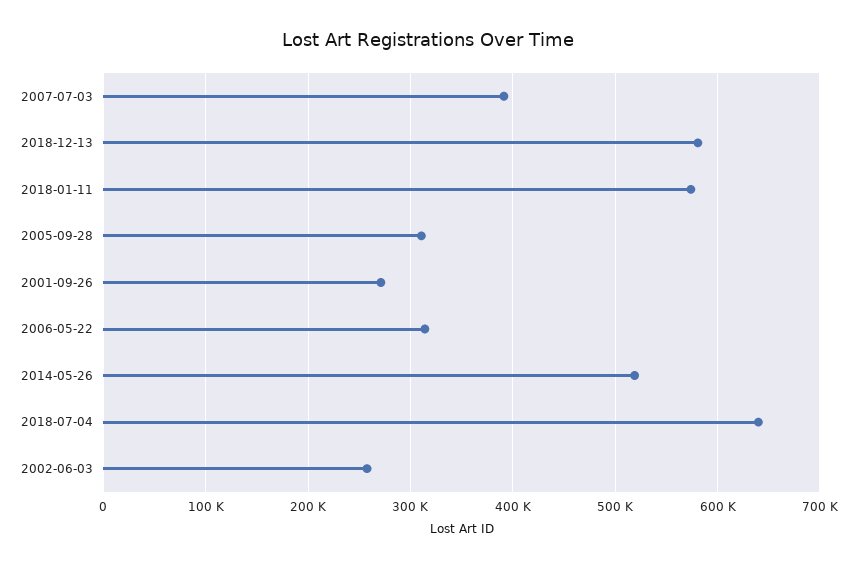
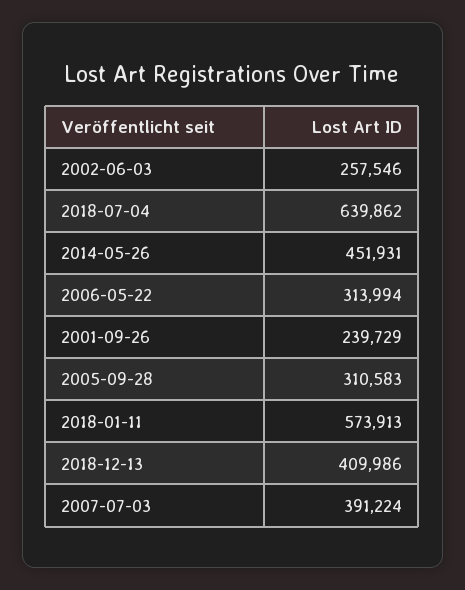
  {
    "2007-07-03": 391224,
-   "2018-12-13": 580000,
+   "2018-12-13": 409986,
    "2018-01-11": 573913,
    "2005-09-28": 310583,
-   "2001-09-26": 270000,
+   "2001-09-26": 239729,
    "2006-05-22": 313994,
-   "2014-05-26": 520000,
+   "2014-05-26": 451931,
    "2018-07-04": 639862,
    "2002-06-03": 257546
  }

